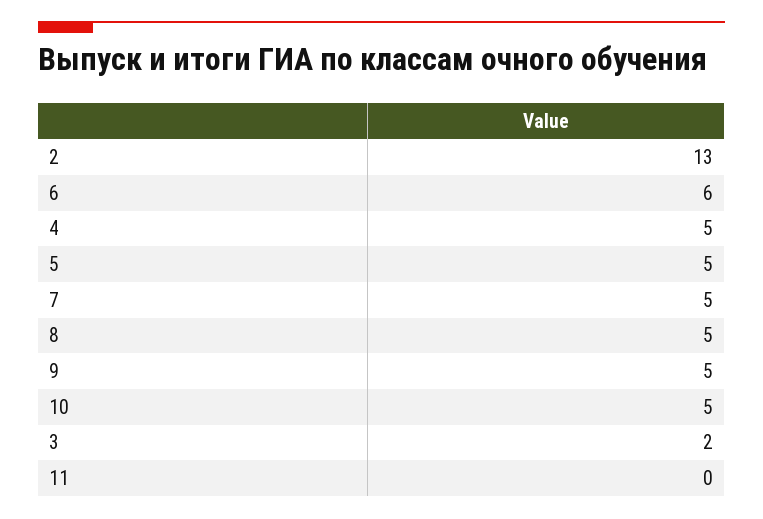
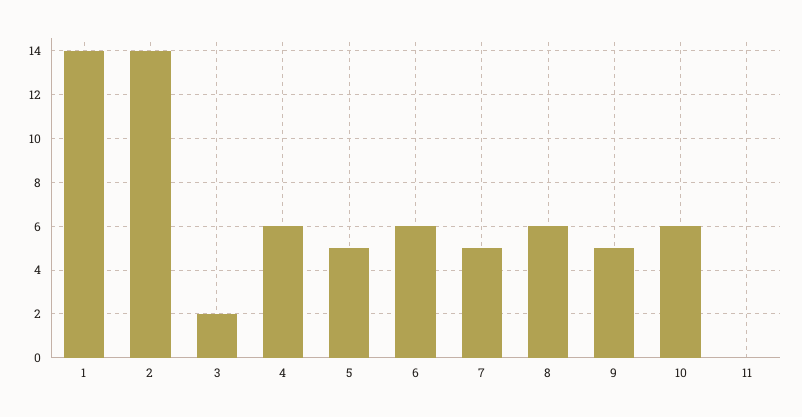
  {
-   "2": 13,
+   "2": 14,
    "6": 6,
-   "4": 5,
+   "4": 6,
    "5": 5,
    "7": 5,
-   "8": 5,
+   "8": 6,
    "9": 5,
-   "10": 5,
+   "10": 6,
    "3": 2,
-   "11": 0
+   "11": 0,
+   "1": 14
  }

